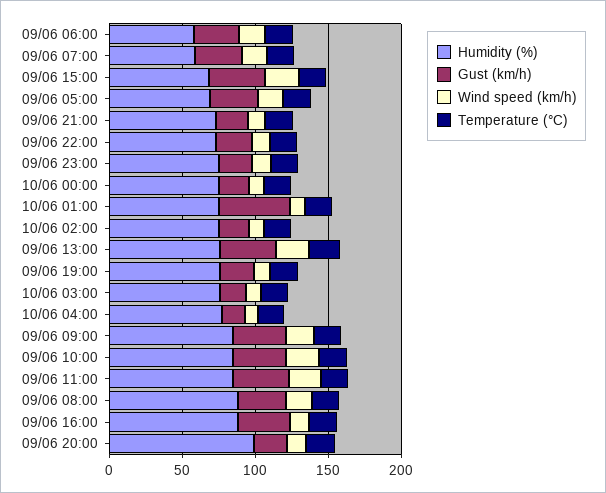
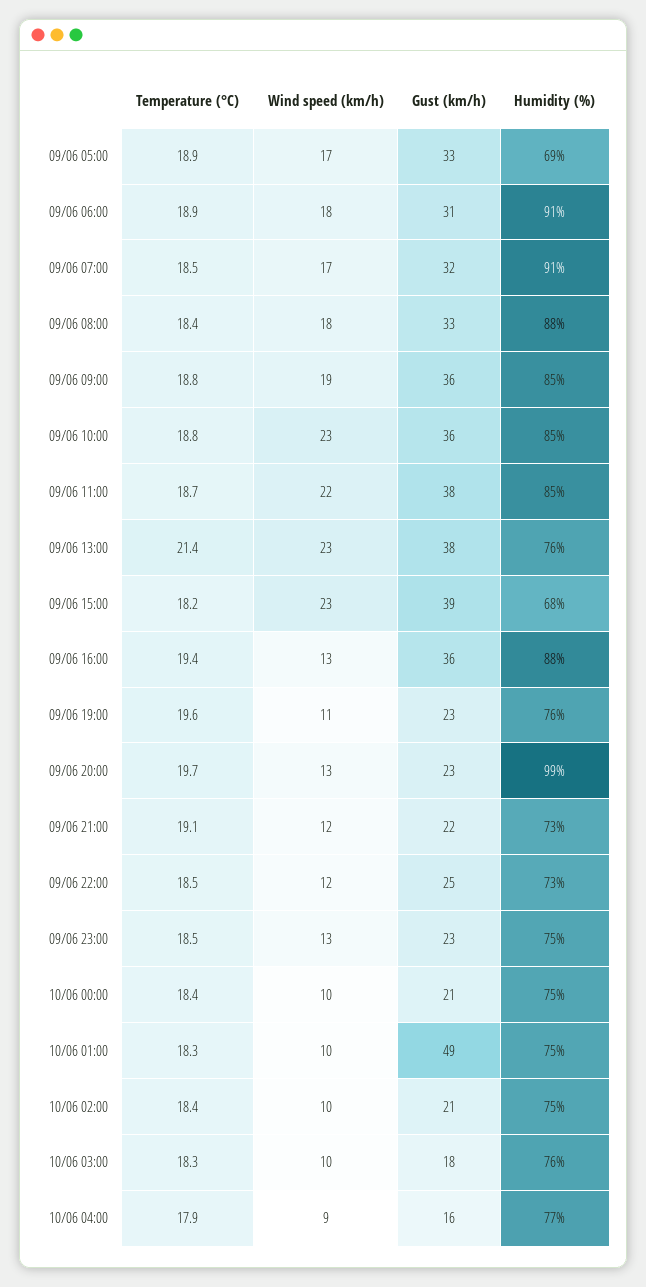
  {
    "Humidity (%)": {
-     "09/06 06:00": 60,
+     "09/06 06:00": 91,
-     "09/06 07:00": 60,
+     "09/06 07:00": 91,
      "09/06 15:00": 68,
      "09/06 05:00": 69,
      "09/06 21:00": 73,
      "09/06 22:00": 73,
      "09/06 23:00": 75,
      "10/06 00:00": 75,
      "10/06 01:00": 75,
      "10/06 02:00": 75,
      "09/06 13:00": 76,
      "09/06 19:00": 76,
      "10/06 03:00": 76,
      "10/06 04:00": 77,
      "09/06 09:00": 85,
      "09/06 10:00": 85,
      "09/06 11:00": 85,
      "09/06 08:00": 88,
      "09/06 16:00": 88,
      "09/06 20:00": 99
    },
    "Gust (km/h)": {
      "09/06 06:00": 31,
      "09/06 07:00": 32,
      "09/06 15:00": 39,
      "09/06 05:00": 33,
      "09/06 21:00": 22,
      "09/06 22:00": 25,
      "09/06 23:00": 23,
      "10/06 00:00": 21,
      "10/06 01:00": 49,
      "10/06 02:00": 21,
      "09/06 13:00": 38,
      "09/06 19:00": 23,
      "10/06 03:00": 18,
      "10/06 04:00": 16,
      "09/06 09:00": 36,
      "09/06 10:00": 36,
      "09/06 11:00": 38,
      "09/06 08:00": 33,
      "09/06 16:00": 36,
      "09/06 20:00": 23
    },
    "Wind speed (km/h)": {
      "09/06 06:00": 18,
      "09/06 07:00": 17,
      "09/06 15:00": 23,
      "09/06 05:00": 17,
      "09/06 21:00": 12,
      "09/06 22:00": 12,
      "09/06 23:00": 13,
      "10/06 00:00": 10,
      "10/06 01:00": 10,
      "10/06 02:00": 10,
      "09/06 13:00": 23,
      "09/06 19:00": 11,
      "10/06 03:00": 10,
      "10/06 04:00": 9,
      "09/06 09:00": 19,
      "09/06 10:00": 23,
      "09/06 11:00": 22,
      "09/06 08:00": 18,
      "09/06 16:00": 13,
      "09/06 20:00": 13
    },
    "Temperature (°C)": {
      "09/06 06:00": 18.9,
      "09/06 07:00": 18.5,
      "09/06 15:00": 18.2,
      "09/06 05:00": 18.9,
      "09/06 21:00": 19.1,
      "09/06 22:00": 18.5,
      "09/06 23:00": 18.5,
      "10/06 00:00": 18.4,
      "10/06 01:00": 18.3,
      "10/06 02:00": 18.4,
      "09/06 13:00": 21.4,
      "09/06 19:00": 19.6,
      "10/06 03:00": 18.3,
      "10/06 04:00": 17.9,
      "09/06 09:00": 18.8,
      "09/06 10:00": 18.8,
      "09/06 11:00": 18.7,
      "09/06 08:00": 18.4,
      "09/06 16:00": 19.4,
      "09/06 20:00": 19.7
    }
  }

